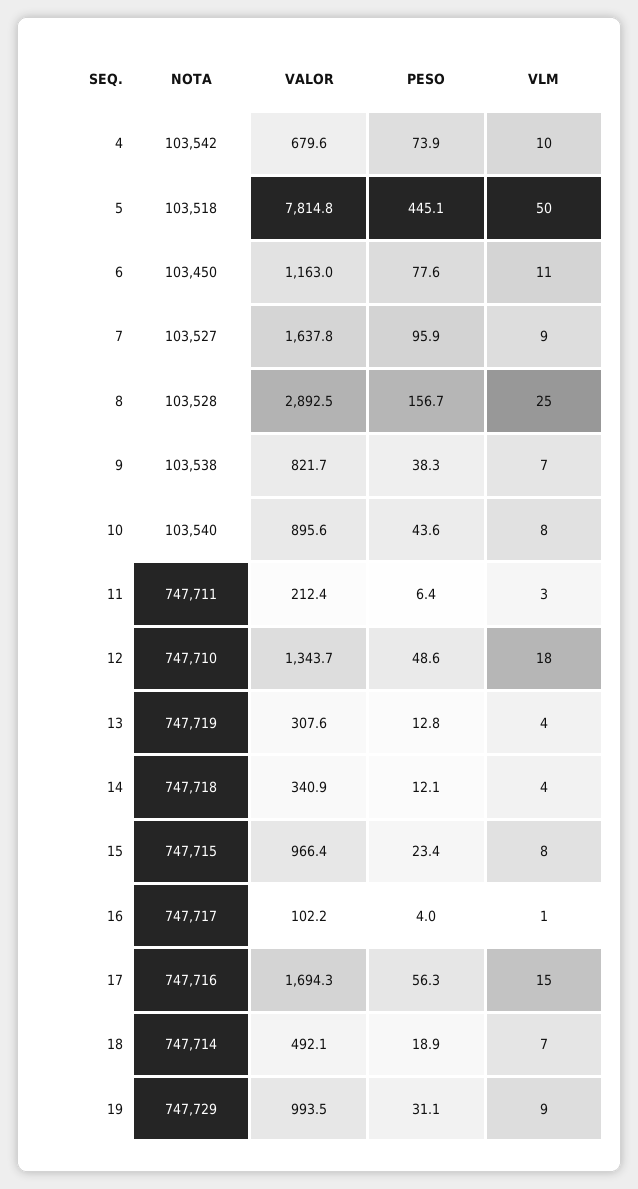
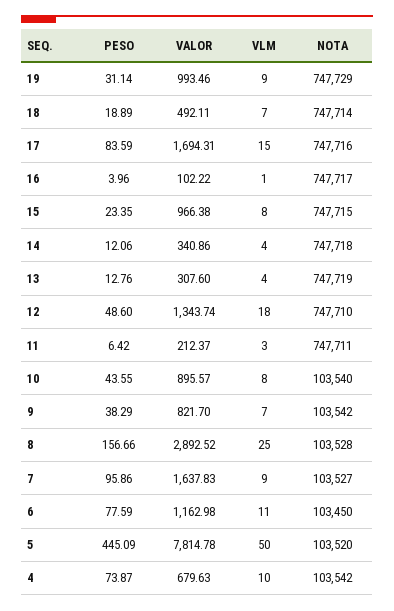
  {
    "NOTA": {
      "4": 103542,
-     "5": 103518,
+     "5": 103520,
      "6": 103450,
      "7": 103527,
      "8": 103528,
-     "9": 103538,
+     "9": 103542,
      "10": 103540,
      "11": 747711,
      "12": 747710,
      "13": 747719,
      "14": 747718,
      "15": 747715,
      "16": 747717,
      "17": 747716,
      "18": 747714,
      "19": 747729
    },
    "VALOR": {
      "4": 679.63,
      "5": 7814.78,
      "6": 1162.98,
      "7": 1637.83,
      "8": 2892.52,
      "9": 821.7,
      "10": 895.57,
      "11": 212.37,
      "12": 1343.74,
      "13": 307.6,
      "14": 340.86,
      "15": 966.38,
      "16": 102.22,
      "17": 1694.31,
      "18": 492.11,
      "19": 993.46
    },
    "PESO": {
      "4": 73.87,
      "5": 445.09,
      "6": 77.59,
      "7": 95.86,
      "8": 156.66,
      "9": 38.29,
      "10": 43.55,
      "11": 6.42,
      "12": 48.6,
      "13": 12.76,
      "14": 12.06,
      "15": 23.35,
      "16": 3.96,
-     "17": 56.3,
+     "17": 83.59,
      "18": 18.89,
      "19": 31.14
    },
    "VLM": {
      "4": 10,
      "5": 50,
      "6": 11,
      "7": 9,
      "8": 25,
      "9": 7,
      "10": 8,
      "11": 3,
      "12": 18,
      "13": 4,
      "14": 4,
      "15": 8,
      "16": 1,
      "17": 15,
      "18": 7,
      "19": 9
    }
  }

